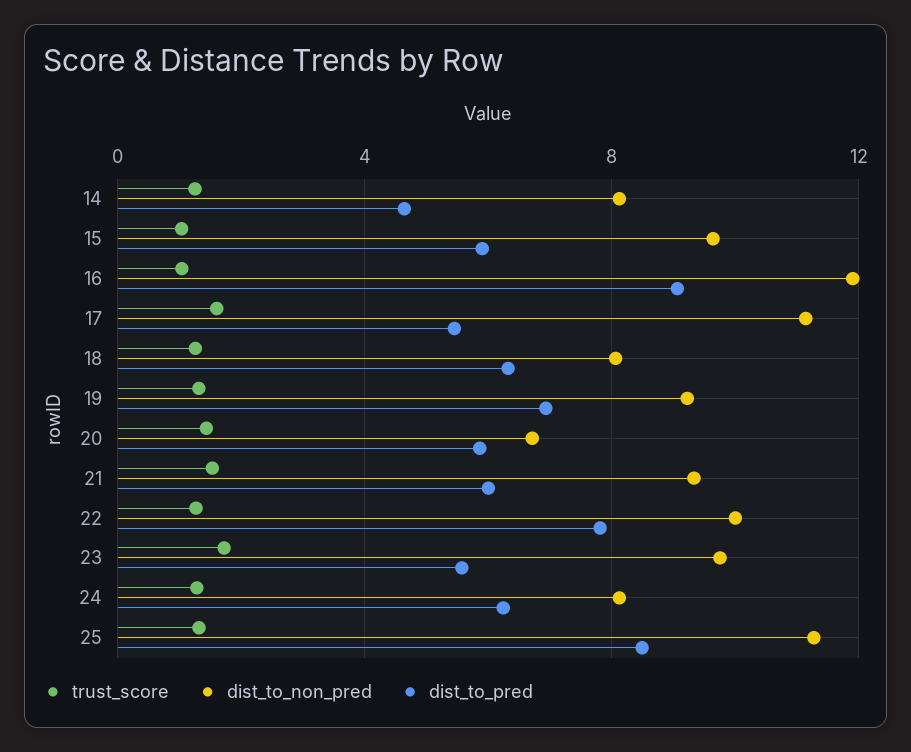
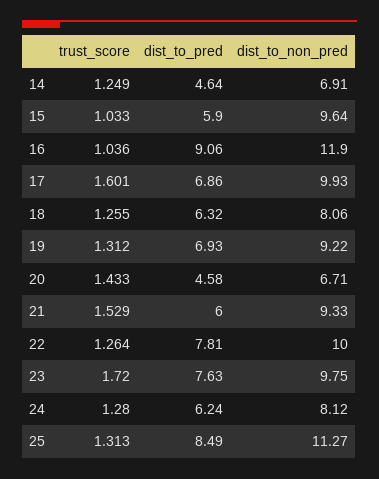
  {
    "trust_score": {
      "14": 1.249,
      "15": 1.033,
      "16": 1.036,
      "17": 1.601,
      "18": 1.255,
      "19": 1.312,
      "20": 1.433,
      "21": 1.529,
      "22": 1.264,
      "23": 1.72,
      "24": 1.28,
      "25": 1.313
    },
    "dist_to_non_pred": {
-     "14": 8,
+     "14": 6.91,
      "15": 9.64,
      "16": 11.9,
-     "17": 11,
+     "17": 9.93,
      "18": 8.06,
      "19": 9.22,
      "20": 6.71,
      "21": 9.33,
      "22": 10,
      "23": 9.75,
      "24": 8.12,
      "25": 11.27
    },
    "dist_to_pred": {
      "14": 4.64,
      "15": 5.9,
      "16": 9.06,
-     "17": 5.5,
+     "17": 6.86,
      "18": 6.32,
      "19": 6.93,
-     "20": 6,
+     "20": 4.58,
      "21": 6,
      "22": 7.81,
-     "23": 5.5,
+     "23": 7.63,
      "24": 6.24,
      "25": 8.49
    }
  }

